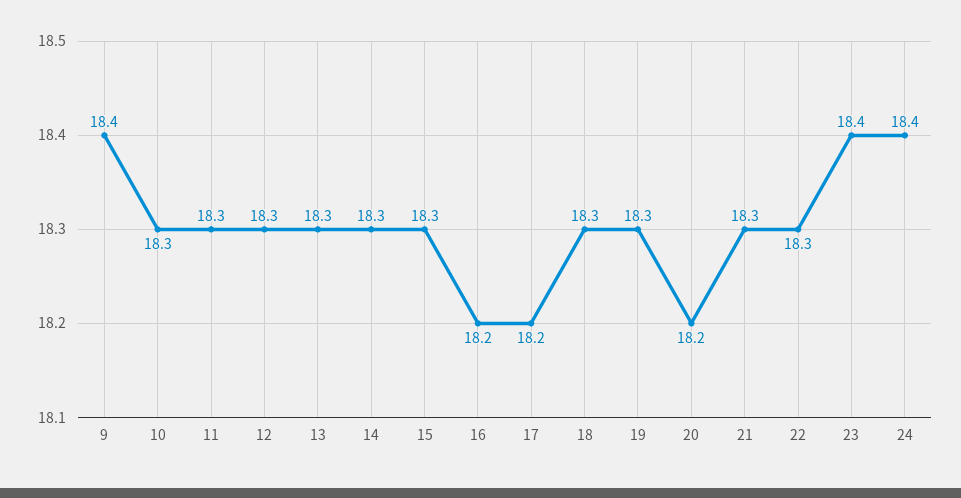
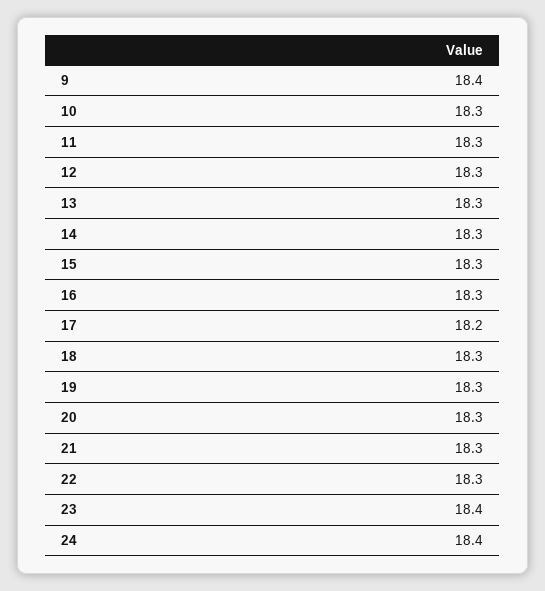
  {
    "9": 18.4,
    "10": 18.3,
    "11": 18.3,
    "12": 18.3,
    "13": 18.3,
    "14": 18.3,
    "15": 18.3,
-   "16": 18.2,
+   "16": 18.3,
    "17": 18.2,
    "18": 18.3,
    "19": 18.3,
-   "20": 18.2,
+   "20": 18.3,
    "21": 18.3,
    "22": 18.3,
    "23": 18.4,
    "24": 18.4
  }

